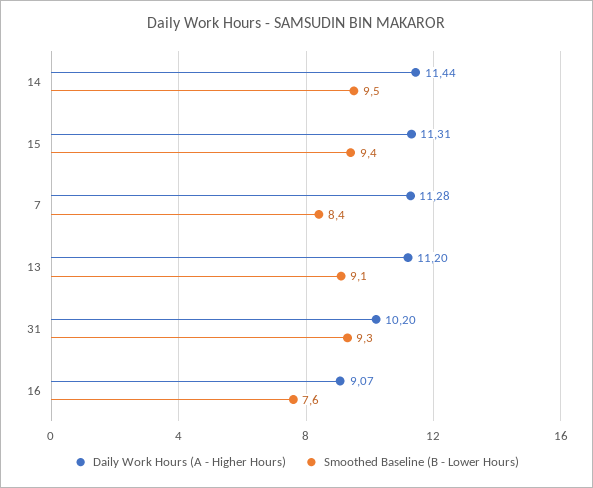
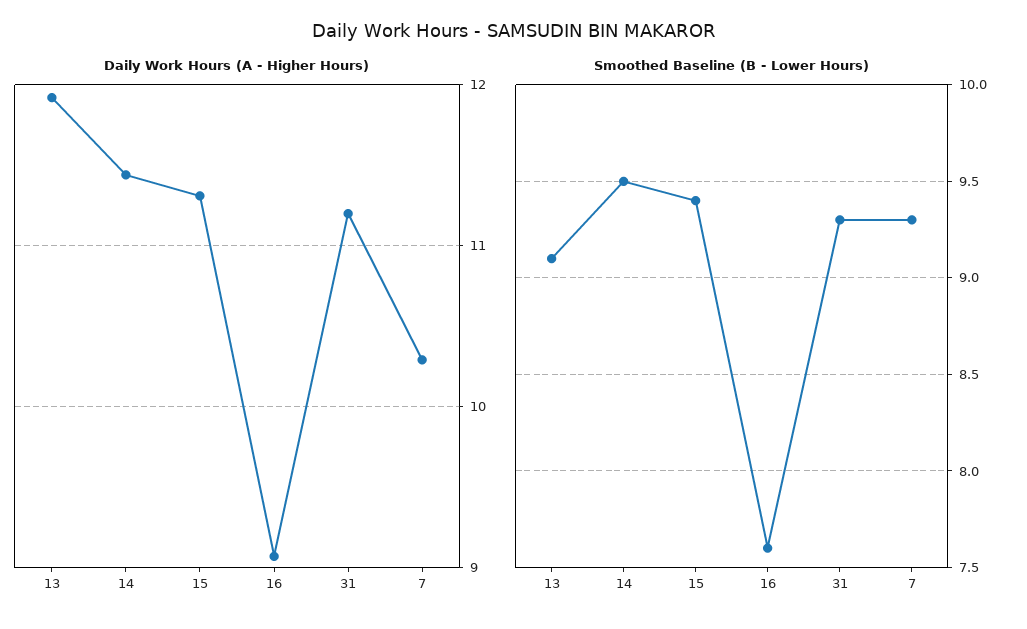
  {
    "Daily Work Hours (A - Higher Hours)": {
      "14": 11.44,
      "15": 11.31,
-     "7": 11.28,
+     "7": 10.3,
-     "13": 11.2,
+     "13": 11.9,
-     "31": 10.2,
+     "31": 11.2,
      "16": 9.07
    },
    "Smoothed Baseline (B - Lower Hours)": {
      "14": 9.5,
      "15": 9.4,
-     "7": 8.4,
+     "7": 9.3,
      "13": 9.1,
      "31": 9.3,
      "16": 7.6
    }
  }

